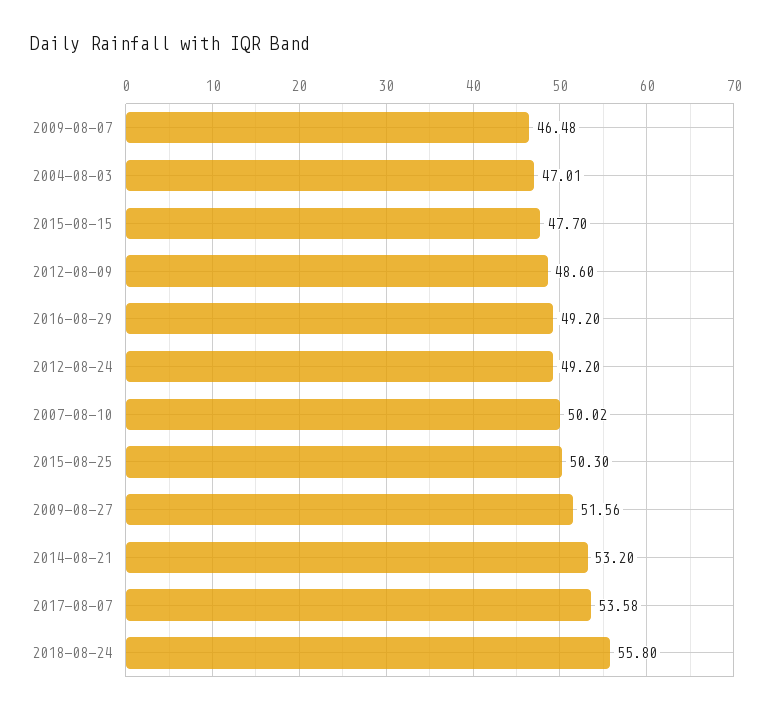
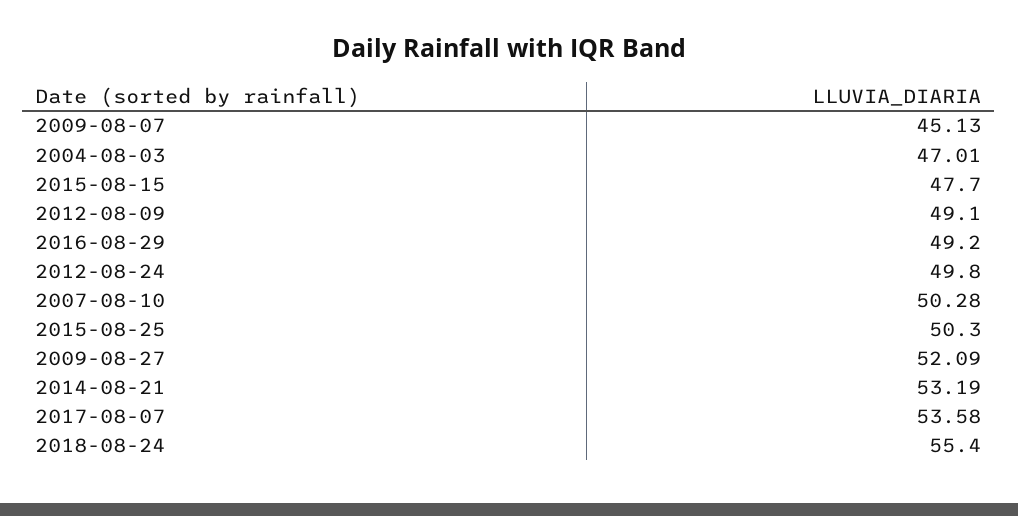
  {
-   "2009-08-07": 46.48,
+   "2009-08-07": 45.13,
    "2004-08-03": 47.01,
    "2015-08-15": 47.7,
-   "2012-08-09": 48.6,
+   "2012-08-09": 49.1,
    "2016-08-29": 49.2,
-   "2012-08-24": 49.2,
+   "2012-08-24": 49.8,
-   "2007-08-10": 50.02,
+   "2007-08-10": 50.28,
    "2015-08-25": 50.3,
-   "2009-08-27": 51.56,
+   "2009-08-27": 52.09,
-   "2014-08-21": 53.2,
+   "2014-08-21": 53.19,
    "2017-08-07": 53.58,
-   "2018-08-24": 55.8
+   "2018-08-24": 55.4
  }

